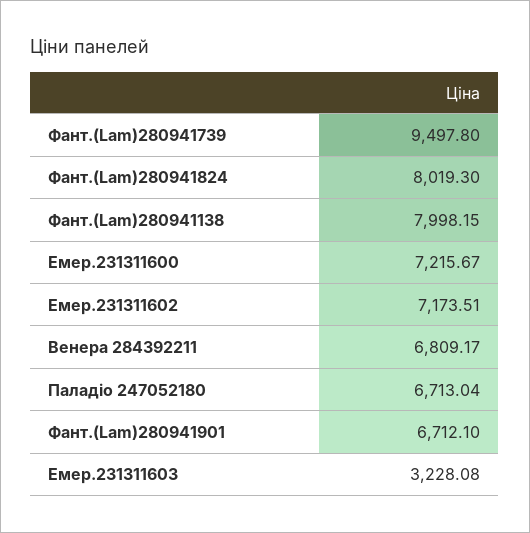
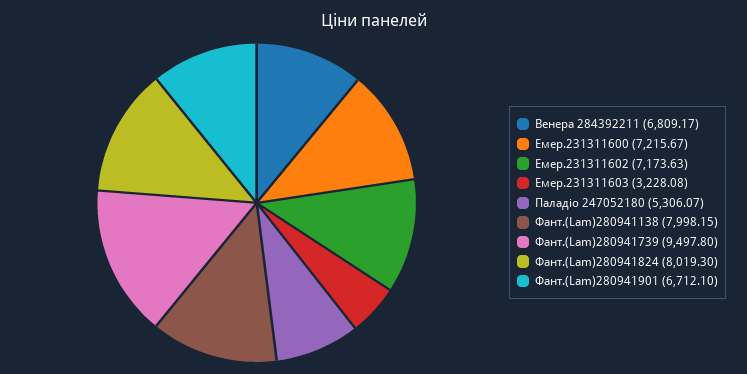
  {
    "Фант.(Lam)280941739": 9497.8,
    "Фант.(Lam)280941824": 8019.3,
    "Фант.(Lam)280941138": 7998.15,
    "Емер.231311600": 7215.67,
-   "Емер.231311602": 7173.51,
+   "Емер.231311602": 7173.63,
    "Венера 284392211": 6809.17,
-   "Паладіо 247052180": 6713.04,
+   "Паладіо 247052180": 5306.07,
    "Фант.(Lam)280941901": 6712.1,
    "Емер.231311603": 3228.08
  }

